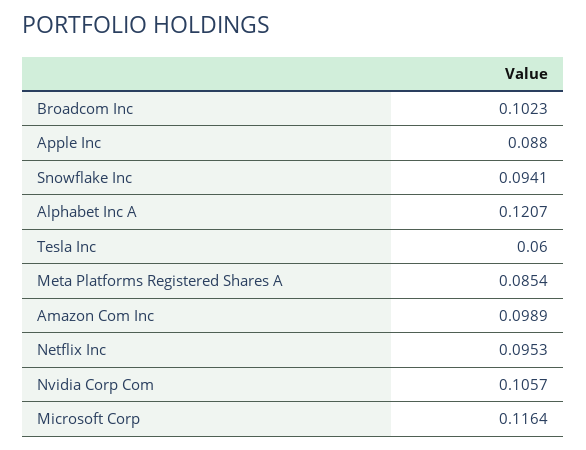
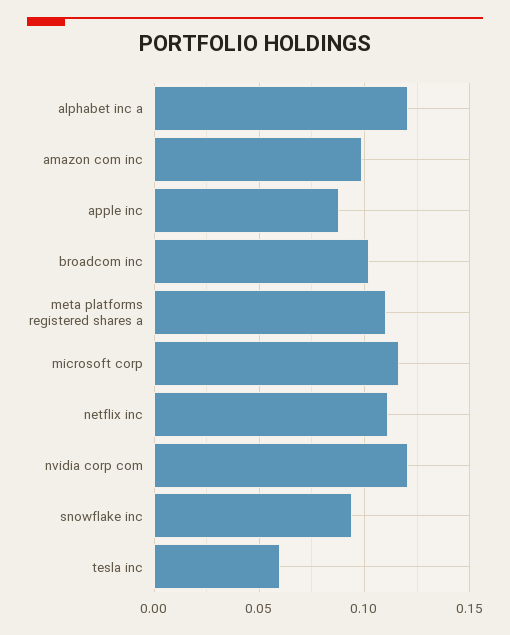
  {
    "Broadcom Inc": 0.1023,
    "Apple Inc": 0.088,
    "Snowflake Inc": 0.0941,
    "Alphabet Inc A": 0.1207,
    "Tesla Inc": 0.06,
-   "Meta Platforms Registered Shares A": 0.0854,
+   "Meta Platforms Registered Shares A": 0.11,
    "Amazon Com Inc": 0.0989,
-   "Netflix Inc": 0.0953,
+   "Netflix Inc": 0.11,
-   "Nvidia Corp Com": 0.1057,
+   "Nvidia Corp Com": 0.12,
    "Microsoft Corp": 0.1164
  }

